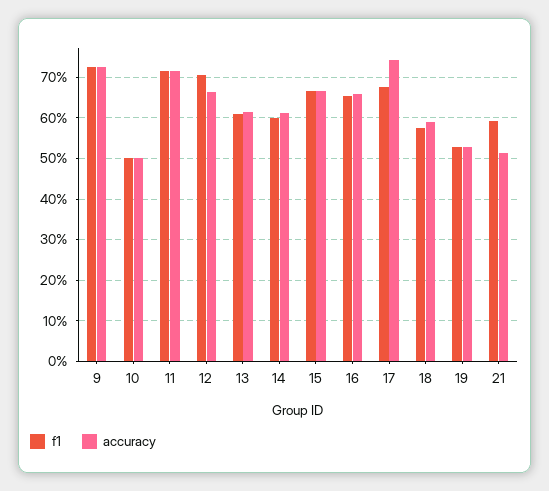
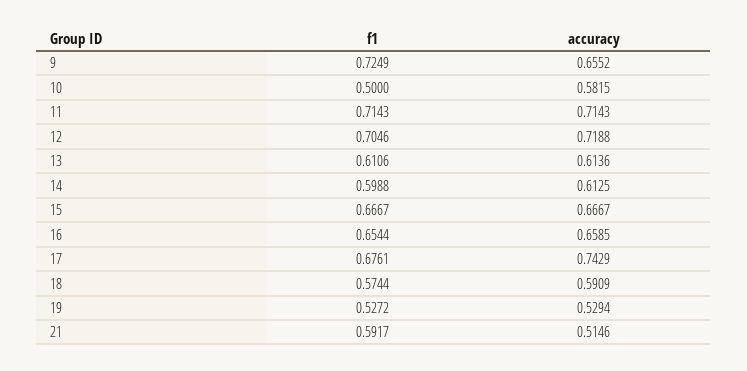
  {
    "f1": {
      "9": 0.7249,
      "10": 0.5,
      "11": 0.7143,
      "12": 0.7046,
      "13": 0.6106,
      "14": 0.5988,
      "15": 0.6667,
      "16": 0.6544,
      "17": 0.6761,
      "18": 0.5744,
      "19": 0.5272,
      "21": 0.5917
    },
    "accuracy": {
-     "9": 0.72,
+     "9": 0.6552,
-     "10": 0.5,
+     "10": 0.5815,
      "11": 0.7143,
-     "12": 0.66,
+     "12": 0.7188,
      "13": 0.6136,
      "14": 0.6125,
      "15": 0.6667,
      "16": 0.6585,
      "17": 0.7429,
      "18": 0.5909,
      "19": 0.5294,
      "21": 0.5146
    }
  }

